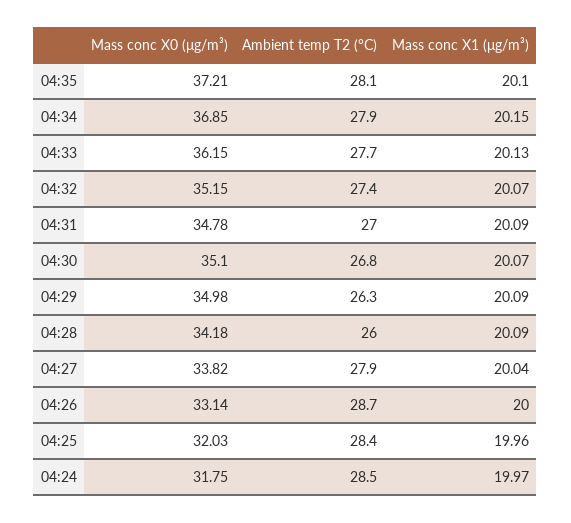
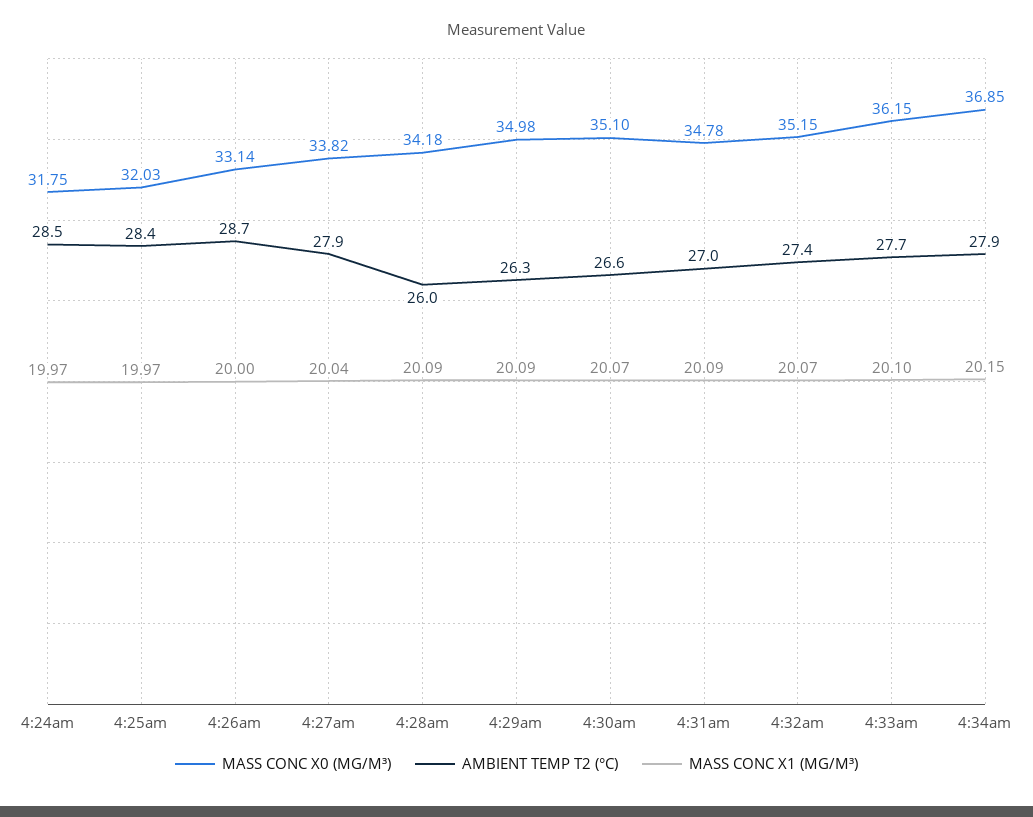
  {
    "Mass conc X0 (μg/m³)": {
-     "04:35": 37.21,
      "04:34": 36.85,
      "04:33": 36.15,
      "04:32": 35.15,
      "04:31": 34.78,
      "04:30": 35.1,
      "04:29": 34.98,
      "04:28": 34.18,
      "04:27": 33.82,
      "04:26": 33.14,
      "04:25": 32.03,
      "04:24": 31.75
    },
    "Ambient temp T2 (°C)": {
-     "04:35": 28.1,
      "04:34": 27.9,
      "04:33": 27.7,
      "04:32": 27.4,
      "04:31": 27,
-     "04:30": 26.8,
+     "04:30": 26.6,
      "04:29": 26.3,
      "04:28": 26,
      "04:27": 27.9,
      "04:26": 28.7,
      "04:25": 28.4,
      "04:24": 28.5
    },
    "Mass conc X1 (μg/m³)": {
-     "04:35": 20.1,
      "04:34": 20.15,
-     "04:33": 20.13,
+     "04:33": 20.1,
      "04:32": 20.07,
      "04:31": 20.09,
      "04:30": 20.07,
      "04:29": 20.09,
      "04:28": 20.09,
      "04:27": 20.04,
      "04:26": 20,
-     "04:25": 19.96,
+     "04:25": 19.97,
      "04:24": 19.97
    }
  }

